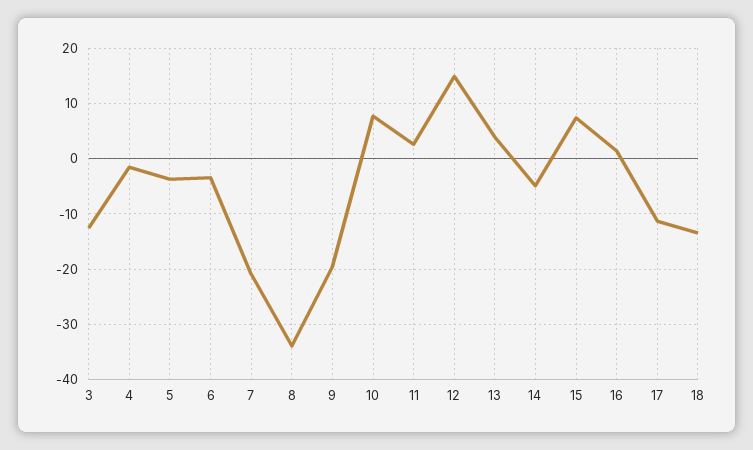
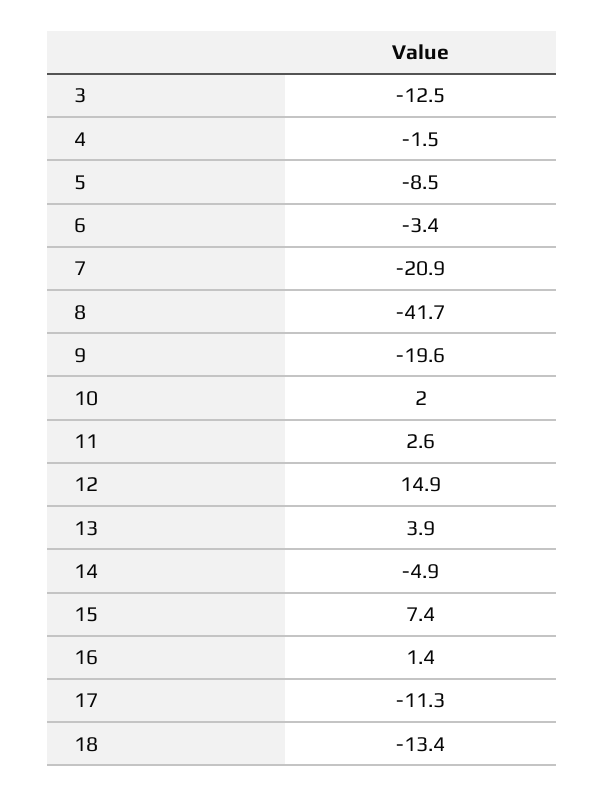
  {
    "3": -12.5,
    "4": -1.5,
-   "5": -4,
+   "5": -8.5,
    "6": -3.4,
    "7": -20.9,
-   "8": -34,
+   "8": -41.7,
    "9": -19.6,
-   "10": 8,
+   "10": 2,
    "11": 2.6,
    "12": 14.9,
    "13": 3.9,
    "14": -4.9,
    "15": 7.4,
    "16": 1.4,
    "17": -11.3,
    "18": -13.4
  }

